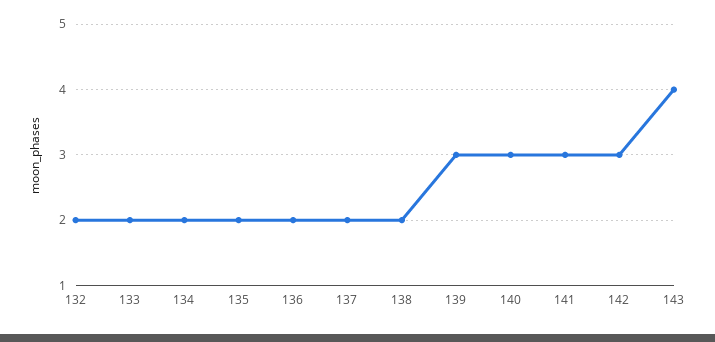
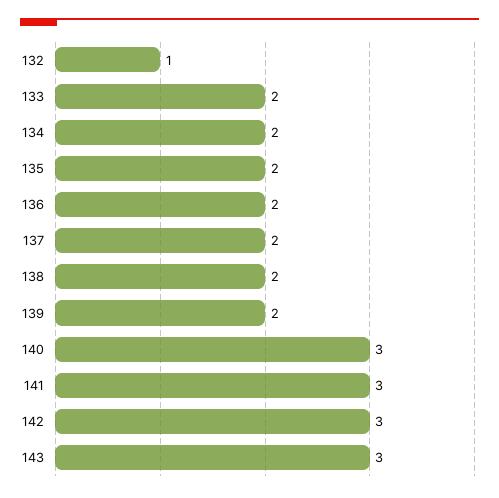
  {
-   "132": 2,
+   "132": 1,
    "133": 2,
    "134": 2,
    "135": 2,
    "136": 2,
    "137": 2,
    "138": 2,
-   "139": 3,
+   "139": 2,
    "140": 3,
    "141": 3,
    "142": 3,
-   "143": 4
+   "143": 3
  }

